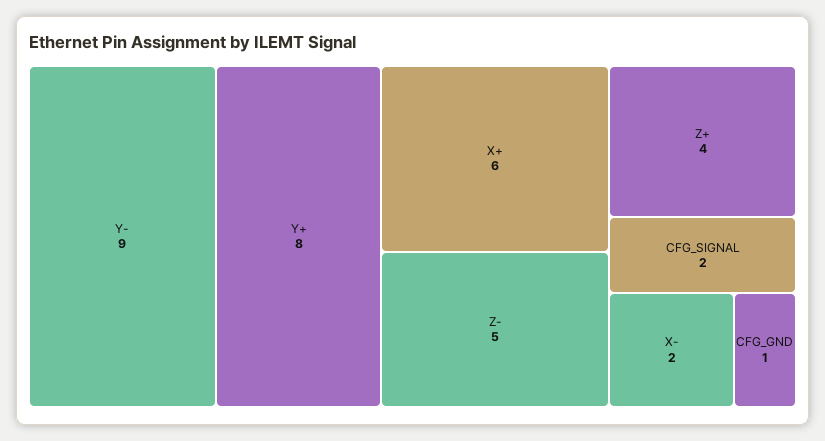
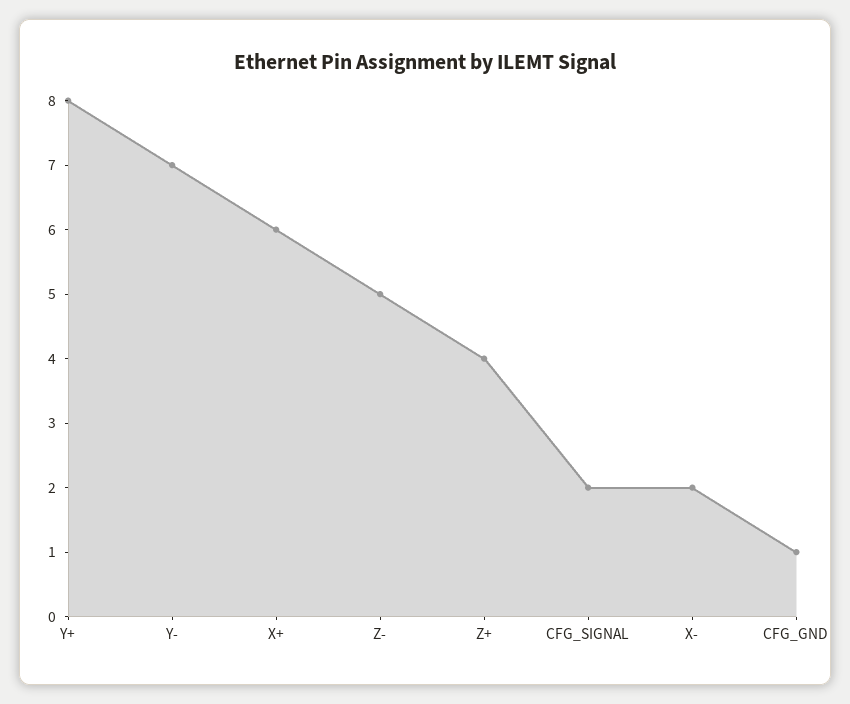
  {
-   "Y-": 9,
+   "Y-": 7,
    "Y+": 8,
    "X+": 6,
    "Z-": 5,
    "Z+": 4,
    "CFG_SIGNAL": 2,
    "X-": 2,
    "CFG_GND": 1
  }

